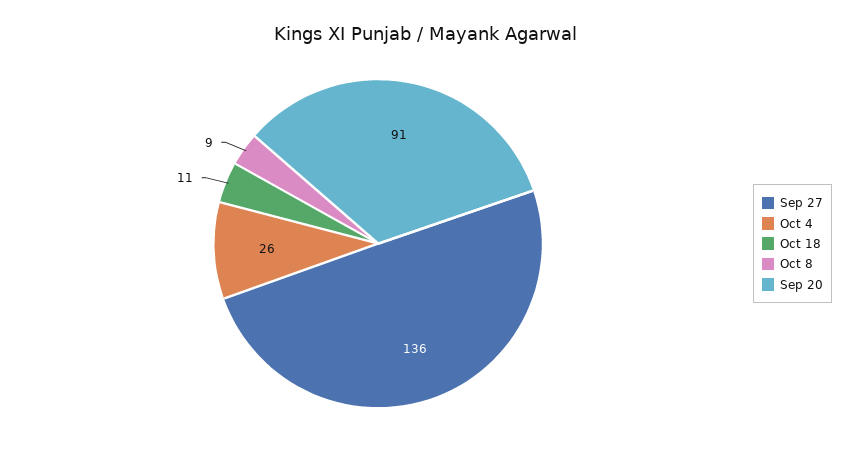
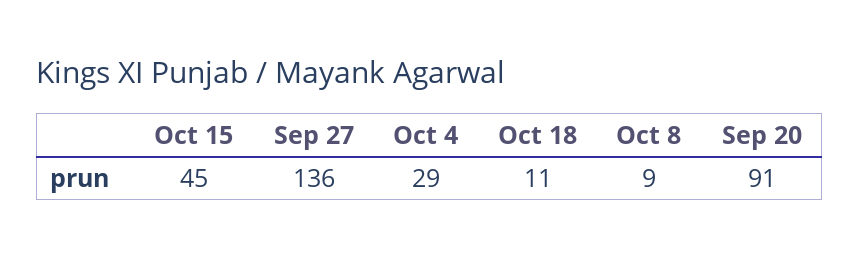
  {
    "Sep 27": 136,
-   "Oct 4": 26,
+   "Oct 4": 29,
    "Oct 18": 11,
    "Oct 8": 9,
-   "Sep 20": 91
+   "Sep 20": 91,
+   "Oct 15": 45
  }

